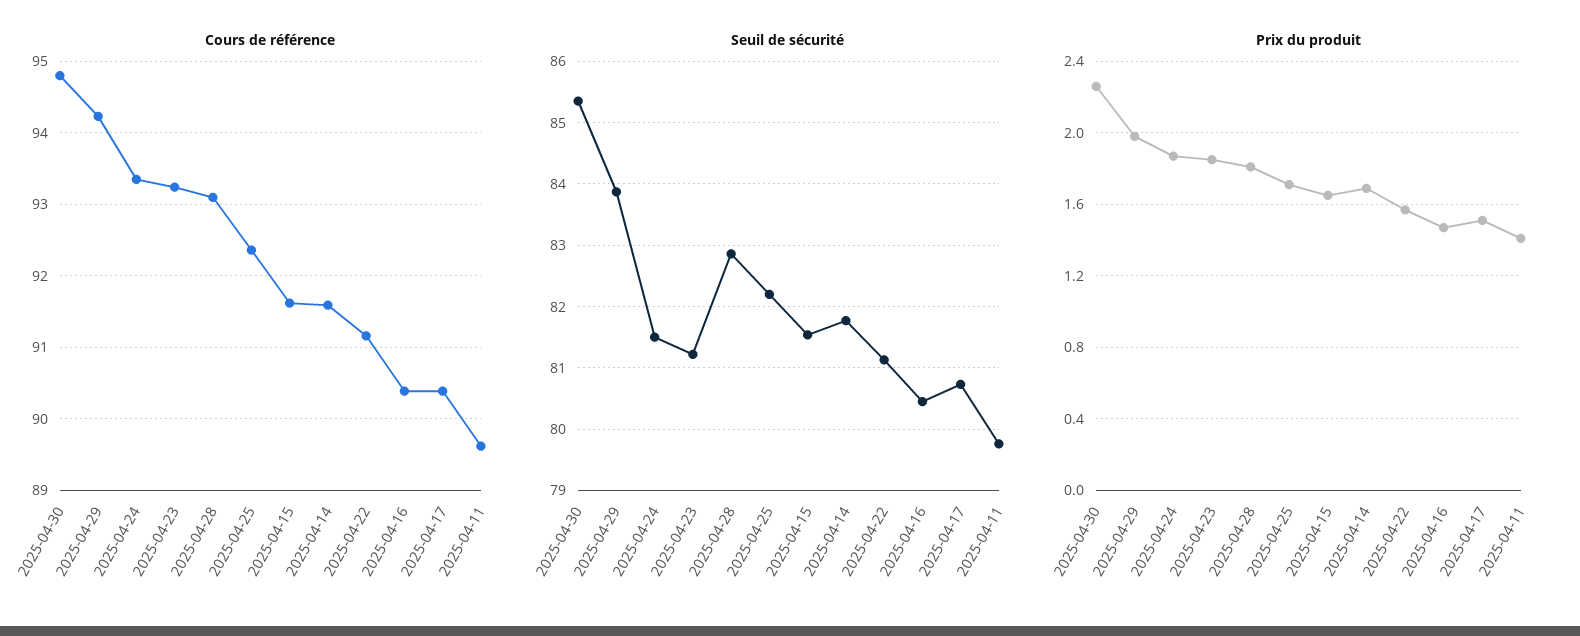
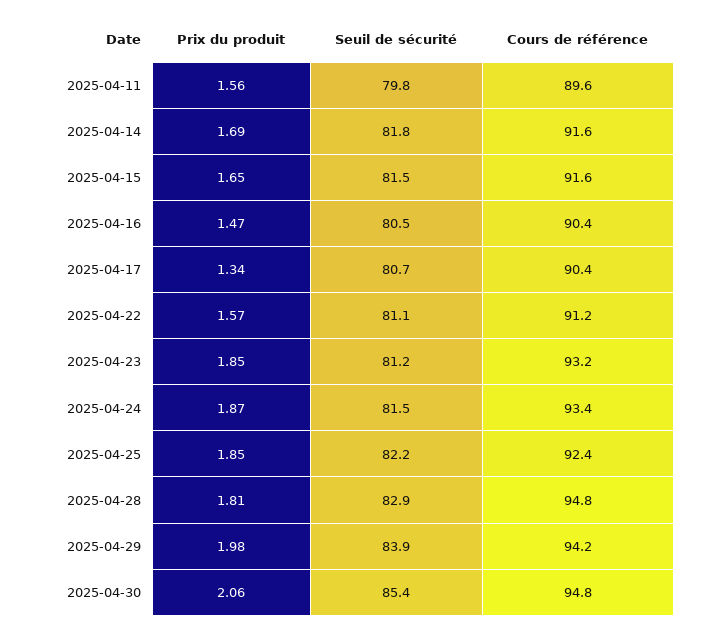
  {
    "Cours de référence": {
      "2025-04-30": 94.8,
      "2025-04-29": 94.2,
      "2025-04-24": 93.4,
      "2025-04-23": 93.2,
-     "2025-04-28": 93.1,
+     "2025-04-28": 94.8,
      "2025-04-25": 92.4,
      "2025-04-15": 91.6,
      "2025-04-14": 91.6,
      "2025-04-22": 91.2,
      "2025-04-16": 90.4,
      "2025-04-17": 90.4,
      "2025-04-11": 89.6
    },
    "Seuil de sécurité": {
      "2025-04-30": 85.4,
      "2025-04-29": 83.9,
      "2025-04-24": 81.5,
      "2025-04-23": 81.2,
      "2025-04-28": 82.9,
      "2025-04-25": 82.2,
      "2025-04-15": 81.5,
      "2025-04-14": 81.8,
      "2025-04-22": 81.1,
      "2025-04-16": 80.5,
      "2025-04-17": 80.7,
      "2025-04-11": 79.8
    },
    "Prix du produit": {
-     "2025-04-30": 2.25,
+     "2025-04-30": 2.06,
      "2025-04-29": 1.98,
      "2025-04-24": 1.87,
      "2025-04-23": 1.85,
      "2025-04-28": 1.81,
-     "2025-04-25": 1.7,
+     "2025-04-25": 1.85,
      "2025-04-15": 1.65,
      "2025-04-14": 1.69,
      "2025-04-22": 1.57,
      "2025-04-16": 1.47,
-     "2025-04-17": 1.5,
+     "2025-04-17": 1.34,
-     "2025-04-11": 1.4
+     "2025-04-11": 1.56
    }
  }

